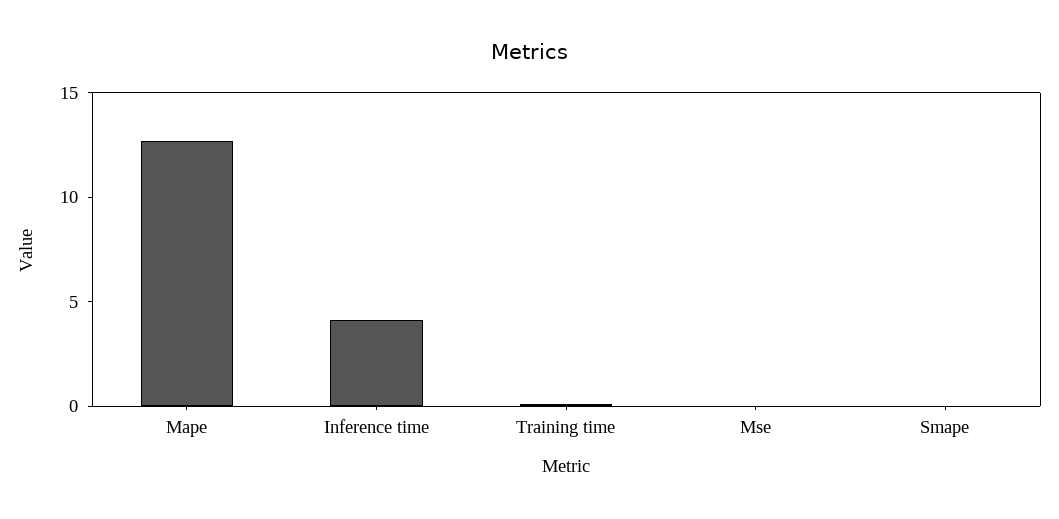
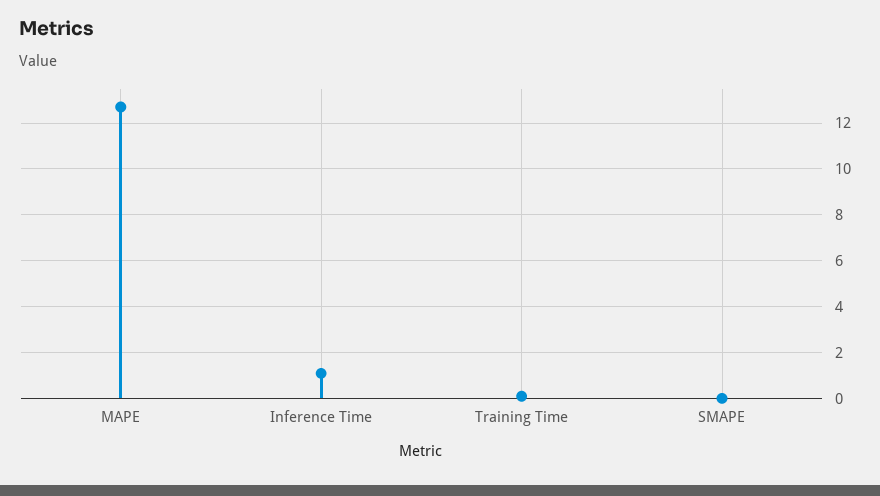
  {
    "Mape": 12.5,
-   "Inference time": 4,
+   "Inference time": 1,
    "Training time": 0,
-   "Mse": 0,
    "Smape": 0
  }

